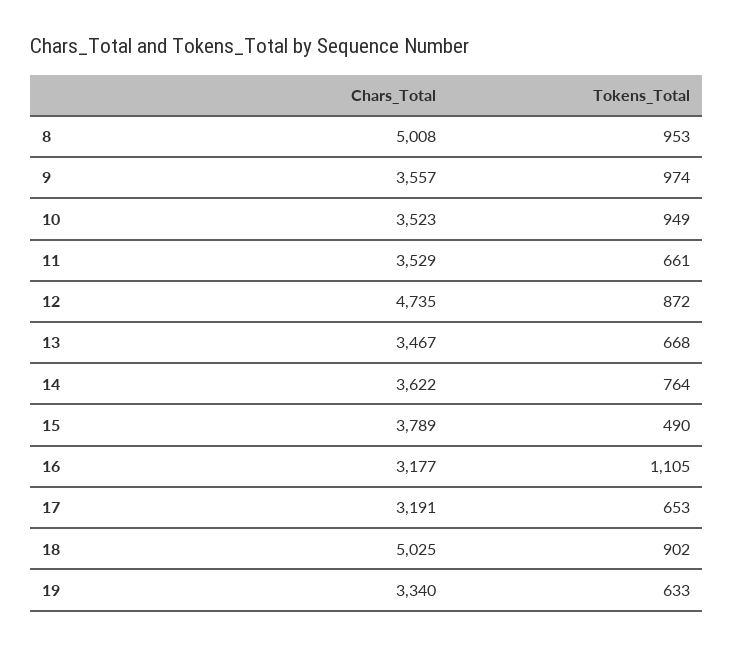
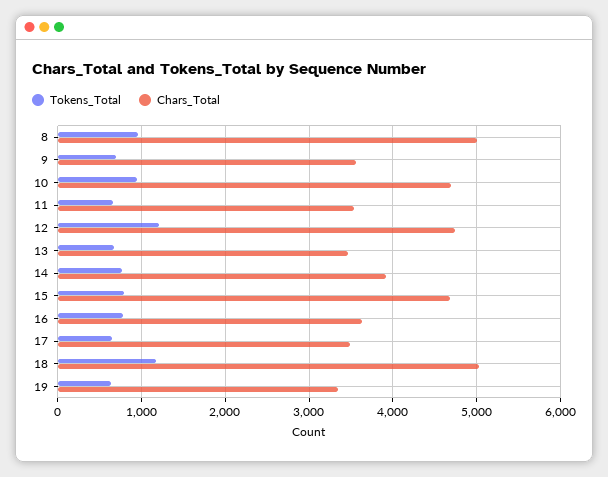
  {
    "Chars_Total": {
      "8": 5008,
      "9": 3557,
-     "10": 3523,
+     "10": 4700,
      "11": 3529,
      "12": 4735,
      "13": 3467,
-     "14": 3622,
+     "14": 3900,
-     "15": 3789,
+     "15": 4700,
-     "16": 3177,
+     "16": 3600,
-     "17": 3191,
+     "17": 3500,
      "18": 5025,
      "19": 3340
    },
    "Tokens_Total": {
      "8": 953,
-     "9": 974,
+     "9": 700,
      "10": 949,
      "11": 661,
-     "12": 872,
+     "12": 1200,
      "13": 668,
      "14": 764,
-     "15": 490,
+     "15": 800,
-     "16": 1105,
+     "16": 800,
      "17": 653,
-     "18": 902,
+     "18": 1200,
      "19": 633
    }
  }

